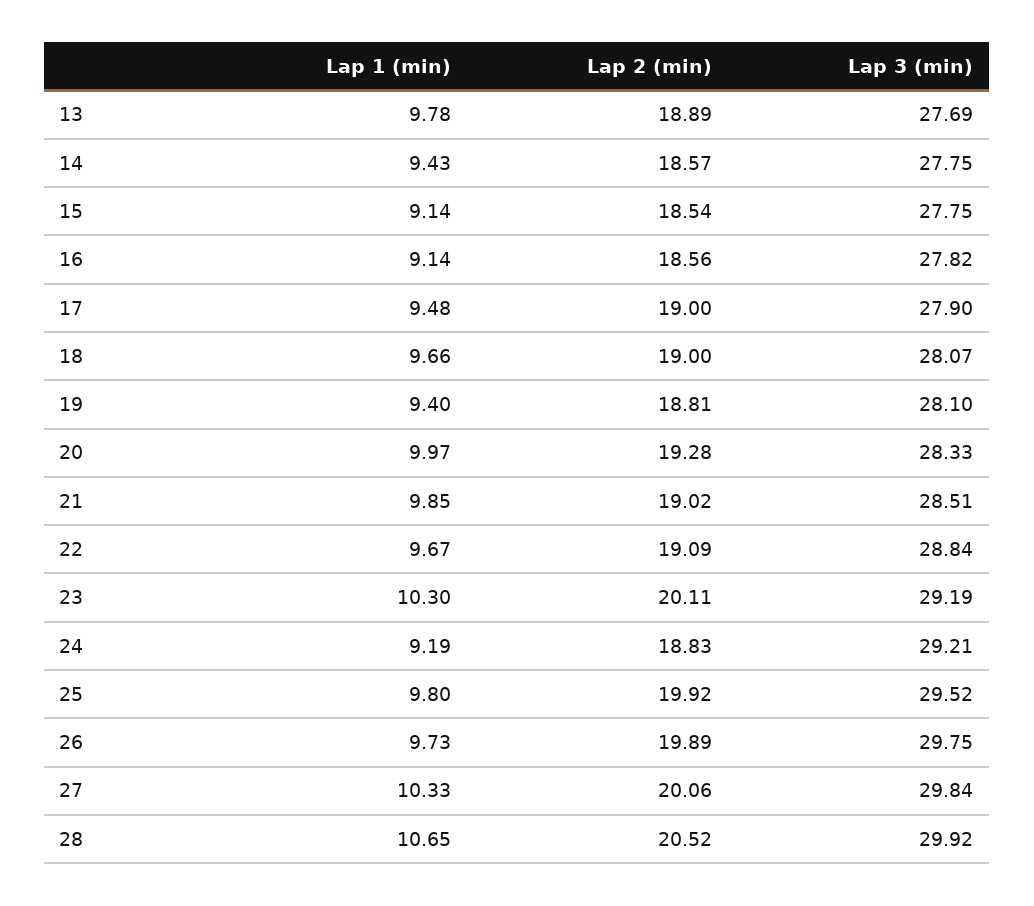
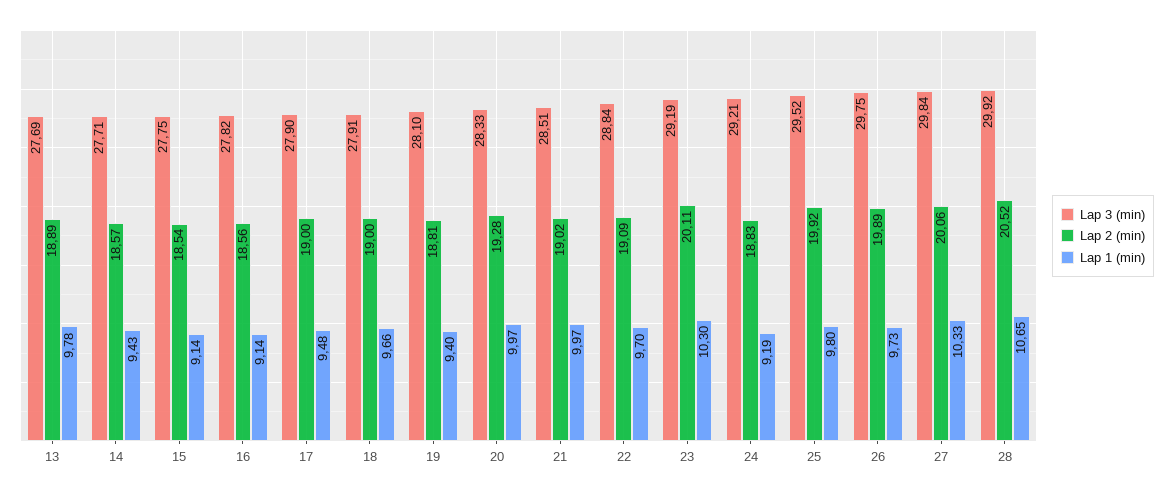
  {
    "Lap 1 (min)": {
      "13": 9.78,
      "14": 9.43,
      "15": 9.14,
      "16": 9.14,
      "17": 9.48,
      "18": 9.66,
      "19": 9.4,
      "20": 9.97,
-     "21": 9.85,
+     "21": 9.97,
-     "22": 9.67,
+     "22": 9.7,
      "23": 10.3,
      "24": 9.19,
      "25": 9.8,
      "26": 9.73,
      "27": 10.33,
      "28": 10.65
    },
    "Lap 2 (min)": {
      "13": 18.89,
      "14": 18.57,
      "15": 18.54,
      "16": 18.56,
      "17": 19,
      "18": 19,
      "19": 18.81,
      "20": 19.28,
      "21": 19.02,
      "22": 19.09,
      "23": 20.11,
      "24": 18.83,
      "25": 19.92,
      "26": 19.89,
      "27": 20.06,
      "28": 20.52
    },
    "Lap 3 (min)": {
      "13": 27.69,
-     "14": 27.75,
+     "14": 27.71,
      "15": 27.75,
      "16": 27.82,
      "17": 27.9,
-     "18": 28.07,
+     "18": 27.91,
      "19": 28.1,
      "20": 28.33,
      "21": 28.51,
      "22": 28.84,
      "23": 29.19,
      "24": 29.21,
      "25": 29.52,
      "26": 29.75,
      "27": 29.84,
      "28": 29.92
    }
  }

